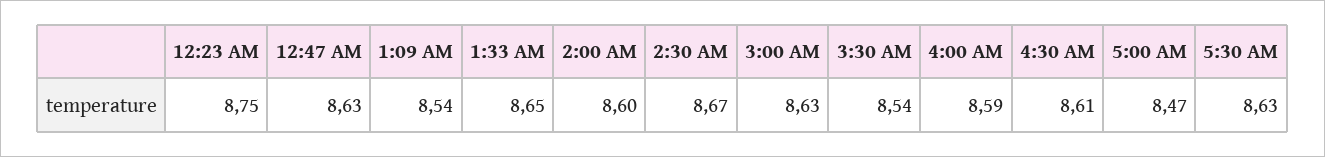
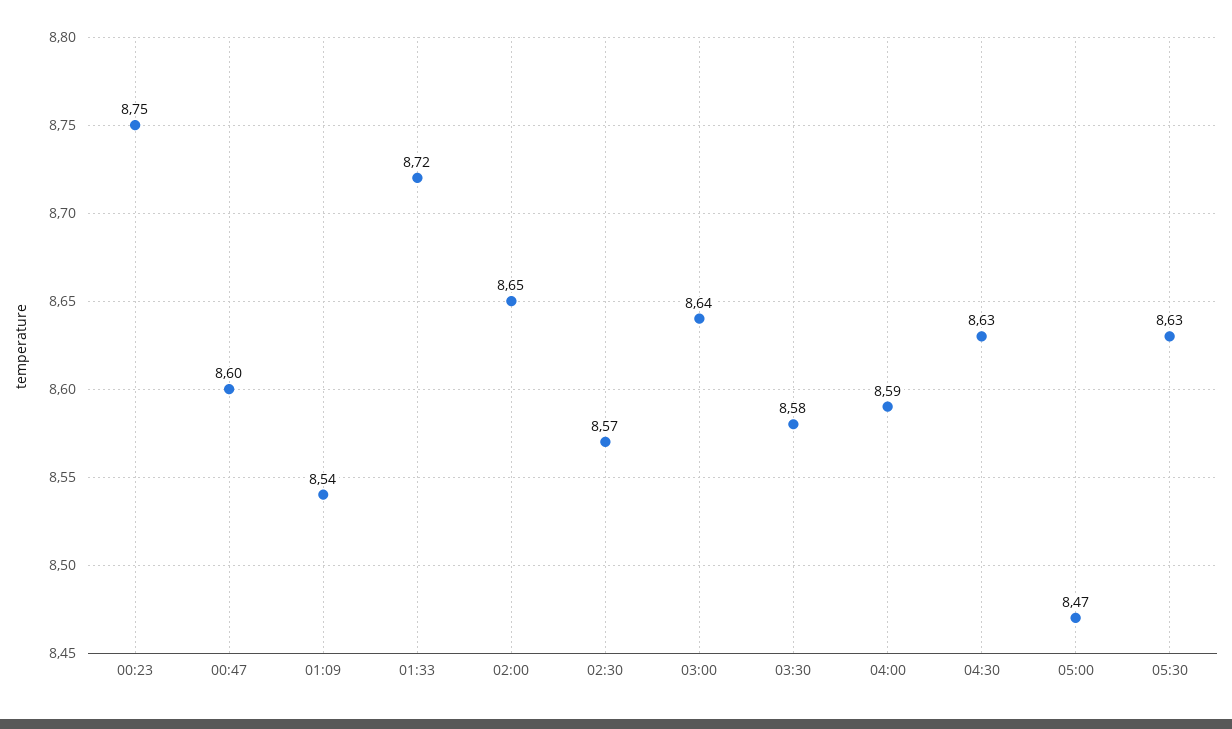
  {
    "12:23 AM": 8.75,
-   "12:47 AM": 8.63,
+   "12:47 AM": 8.6,
    "1:09 AM": 8.54,
-   "1:33 AM": 8.65,
+   "1:33 AM": 8.72,
-   "2:00 AM": 8.6,
+   "2:00 AM": 8.65,
-   "2:30 AM": 8.67,
+   "2:30 AM": 8.57,
-   "3:00 AM": 8.63,
+   "3:00 AM": 8.64,
-   "3:30 AM": 8.54,
+   "3:30 AM": 8.58,
    "4:00 AM": 8.59,
-   "4:30 AM": 8.61,
+   "4:30 AM": 8.63,
    "5:00 AM": 8.47,
    "5:30 AM": 8.63
  }

